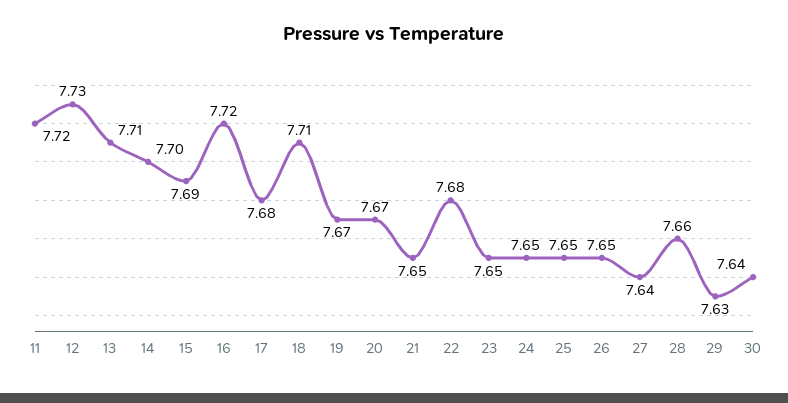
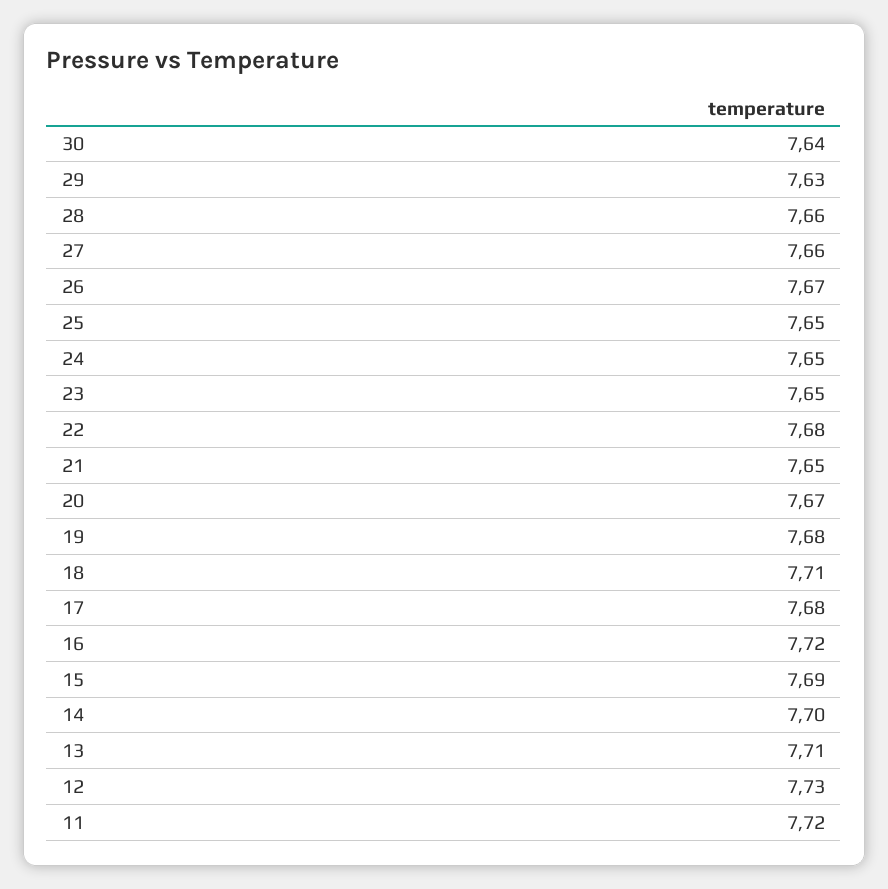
  {
    "11": 7.72,
    "12": 7.73,
    "13": 7.71,
    "14": 7.7,
    "15": 7.69,
    "16": 7.72,
    "17": 7.68,
    "18": 7.71,
-   "19": 7.67,
+   "19": 7.68,
    "20": 7.67,
    "21": 7.65,
    "22": 7.68,
    "23": 7.65,
    "24": 7.65,
    "25": 7.65,
-   "26": 7.65,
+   "26": 7.67,
-   "27": 7.64,
+   "27": 7.66,
    "28": 7.66,
    "29": 7.63,
    "30": 7.64
  }

